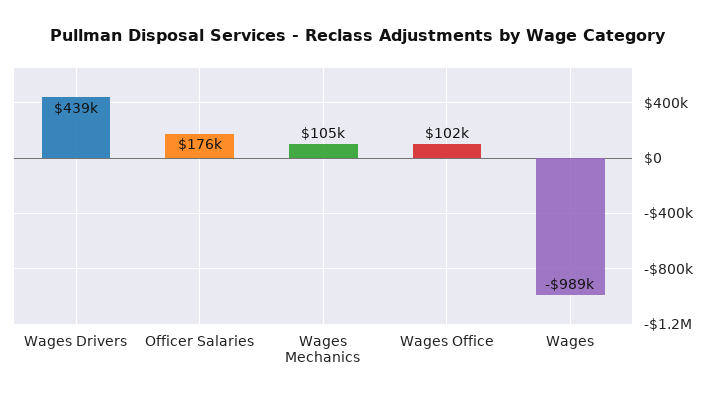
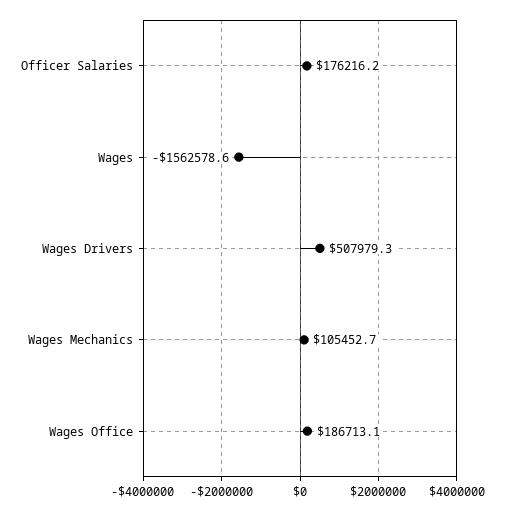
  {
-   "Wages Drivers": 439000,
+   "Wages Drivers": 507979.3,
    "Officer Salaries": 176216.2,
    "Wages Mechanics": 105452.7,
-   "Wages Office": 102000,
+   "Wages Office": 186713.1,
-   "Wages": -989000
+   "Wages": -1562578.6
  }

